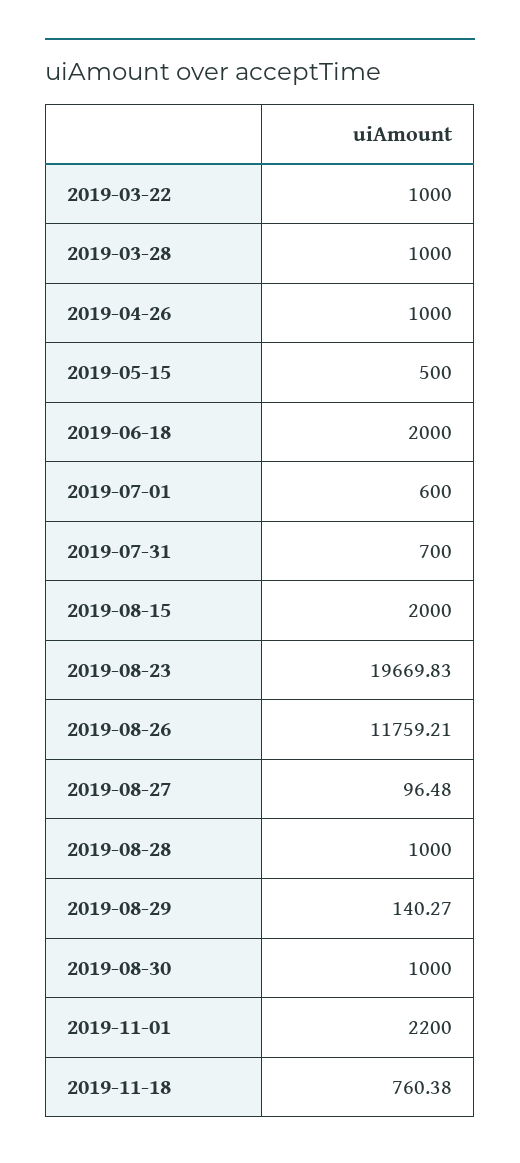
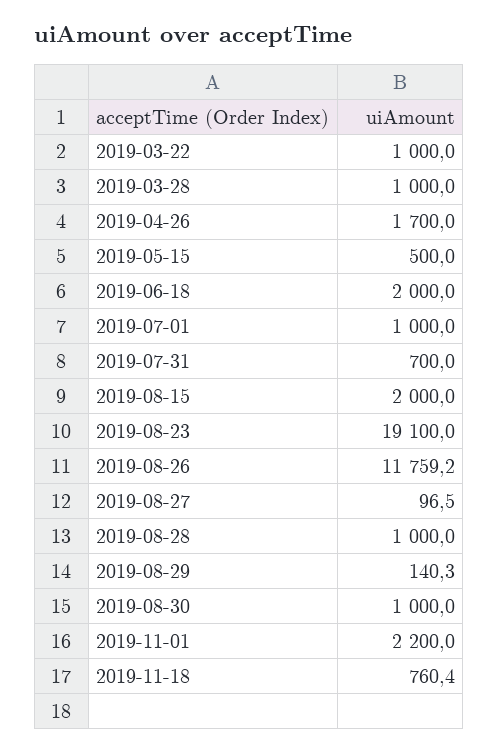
  {
    "2019-03-22": 1000,
    "2019-03-28": 1000,
-   "2019-04-26": 1000,
+   "2019-04-26": 1700,
    "2019-05-15": 500,
    "2019-06-18": 2000,
-   "2019-07-01": 600,
+   "2019-07-01": 1000,
    "2019-07-31": 700,
    "2019-08-15": 2000,
-   "2019-08-23": 19669.83,
+   "2019-08-23": 19100,
    "2019-08-26": 11759.21,
    "2019-08-27": 96.48,
    "2019-08-28": 1000,
    "2019-08-29": 140.27,
    "2019-08-30": 1000,
    "2019-11-01": 2200,
    "2019-11-18": 760.38
  }

